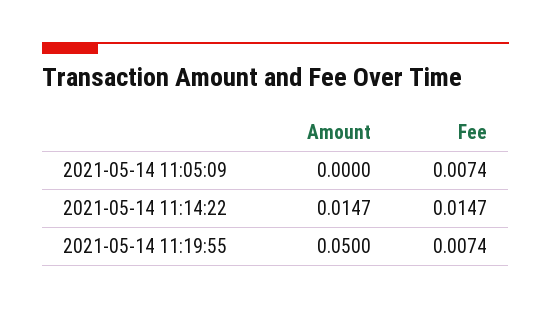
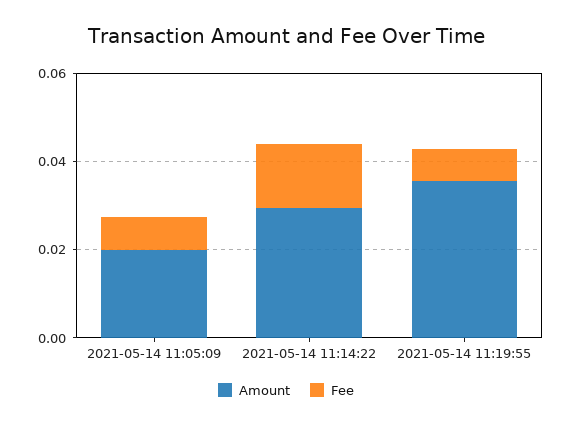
  {
    "Amount": {
-     "2021-05-14 11:05:09": 0,
+     "2021-05-14 11:05:09": 0.02,
-     "2021-05-14 11:14:22": 0.0147,
+     "2021-05-14 11:14:22": 0.03,
-     "2021-05-14 11:19:55": 0.05
+     "2021-05-14 11:19:55": 0.035
    },
    "Fee": {
      "2021-05-14 11:05:09": 0.0074,
      "2021-05-14 11:14:22": 0.0147,
      "2021-05-14 11:19:55": 0.0074
    }
  }

